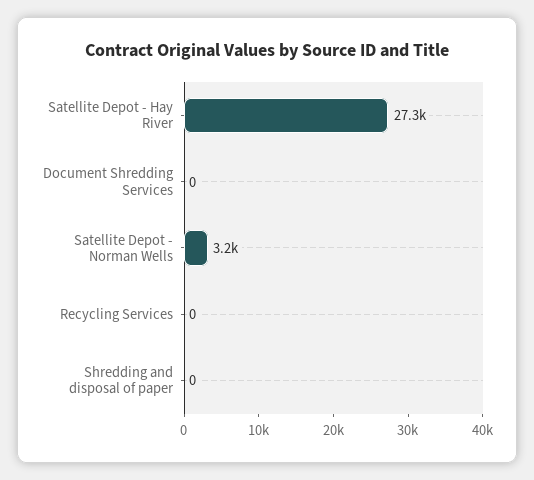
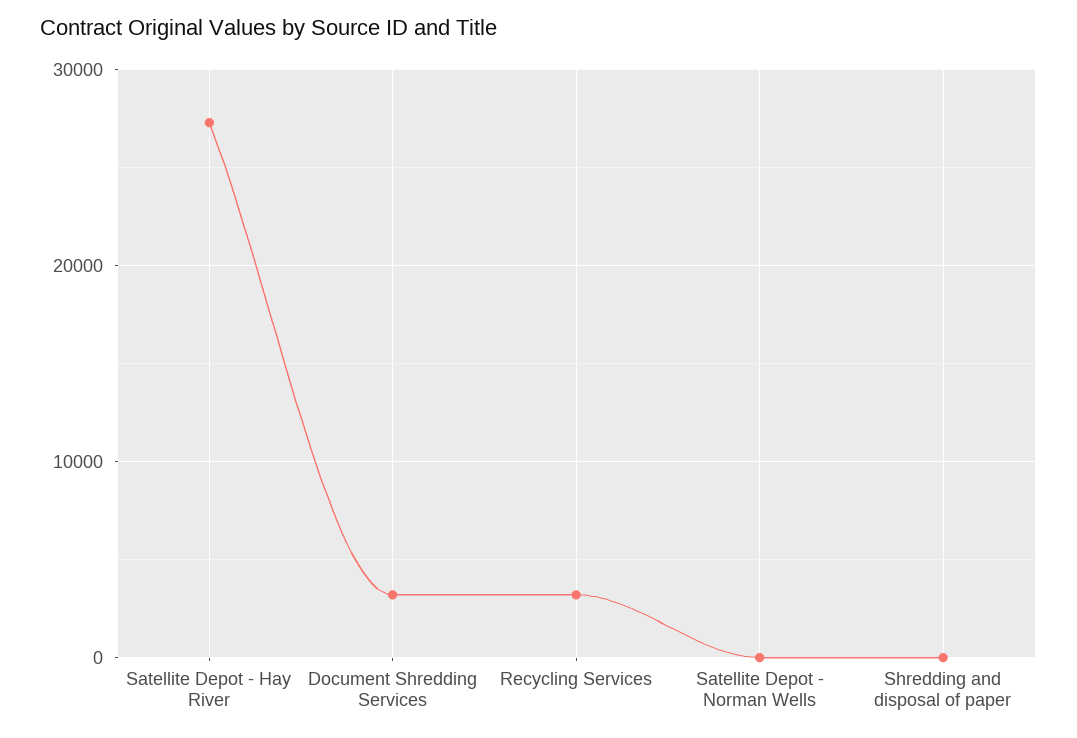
  {
    "Satellite Depot - Hay River": 27300,
-   "Document Shredding Services": 0,
+   "Document Shredding Services": 3000,
-   "Satellite Depot - Norman Wells": 3200,
+   "Satellite Depot - Norman Wells": 0,
-   "Recycling Services": 0,
+   "Recycling Services": 3000,
    "Shredding and disposal of paper": 0
  }

